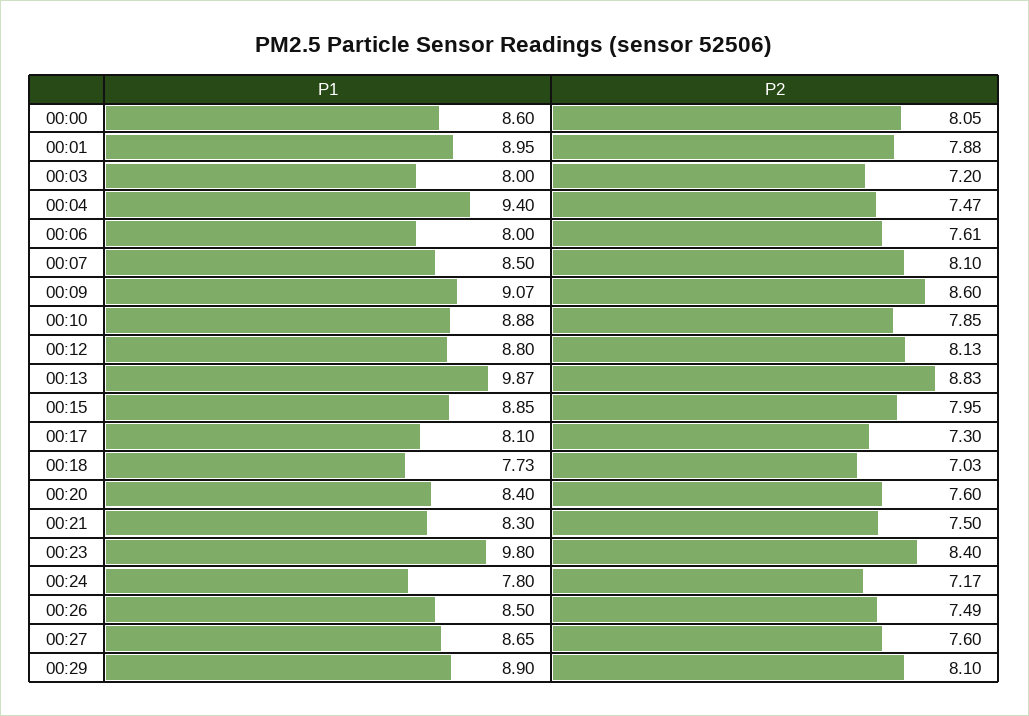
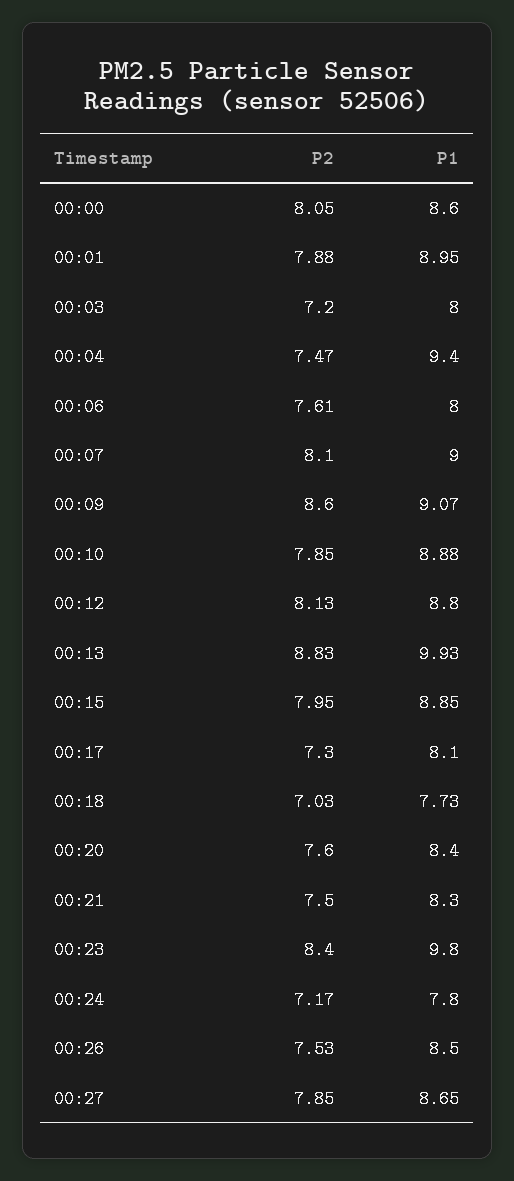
  {
    "P1": {
      "00:00": 8.6,
      "00:01": 8.95,
      "00:03": 8,
      "00:04": 9.4,
      "00:06": 8,
-     "00:07": 8.5,
+     "00:07": 9,
      "00:09": 9.07,
      "00:10": 8.88,
      "00:12": 8.8,
-     "00:13": 9.87,
+     "00:13": 9.93,
      "00:15": 8.85,
      "00:17": 8.1,
      "00:18": 7.73,
      "00:20": 8.4,
      "00:21": 8.3,
      "00:23": 9.8,
      "00:24": 7.8,
      "00:26": 8.5,
-     "00:27": 8.65,
+     "00:27": 8.65
-     "00:29": 8.9
    },
    "P2": {
      "00:00": 8.05,
      "00:01": 7.88,
      "00:03": 7.2,
      "00:04": 7.47,
      "00:06": 7.61,
      "00:07": 8.1,
      "00:09": 8.6,
      "00:10": 7.85,
      "00:12": 8.13,
      "00:13": 8.83,
      "00:15": 7.95,
      "00:17": 7.3,
      "00:18": 7.03,
      "00:20": 7.6,
      "00:21": 7.5,
      "00:23": 8.4,
      "00:24": 7.17,
-     "00:26": 7.49,
+     "00:26": 7.53,
-     "00:27": 7.6,
+     "00:27": 7.85
-     "00:29": 8.1
    }
  }

